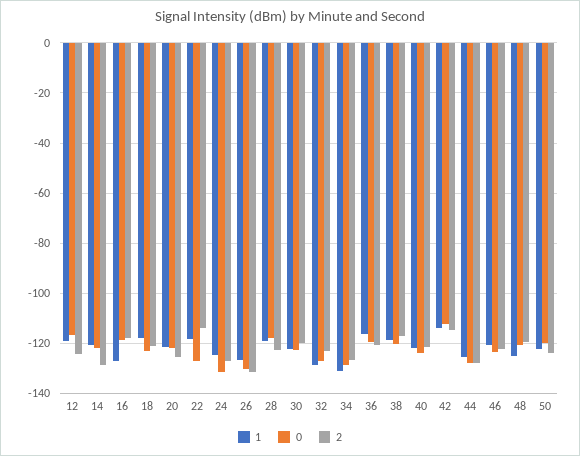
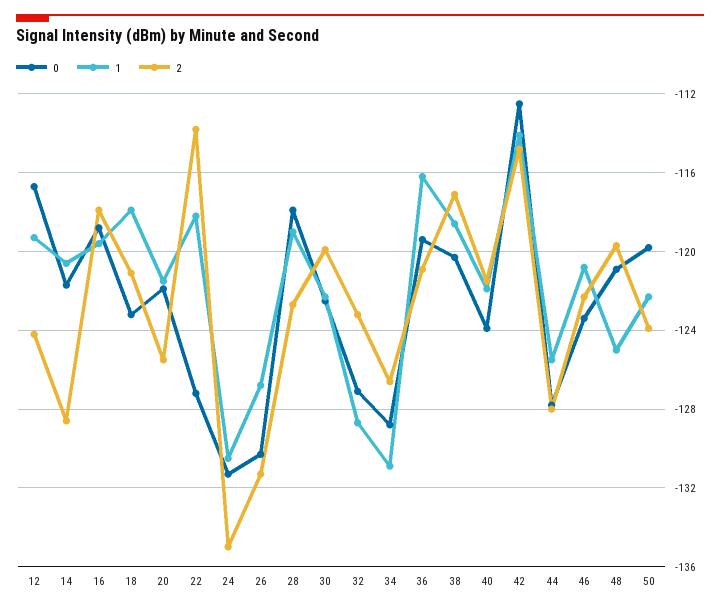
  {
    "1": {
      "12": -119.5,
      "14": -120.5,
-     "16": -127.5,
+     "16": -119.5,
      "18": -118,
      "20": -121.5,
      "22": -118,
-     "24": -125,
+     "24": -130.5,
      "26": -127,
      "28": -119,
      "30": -122.5,
      "32": -128.5,
      "34": -131,
      "36": -116,
      "38": -118.5,
      "40": -122,
      "42": -114,
      "44": -125.5,
      "46": -121,
      "48": -125,
      "50": -122.5
    },
    "0": {
      "12": -116.5,
      "14": -121.5,
      "16": -119,
      "18": -123,
      "20": -122,
      "22": -127,
      "24": -131.5,
      "26": -130.5,
      "28": -118,
      "30": -122.5,
      "32": -127,
      "34": -129,
      "36": -119.5,
      "38": -120.5,
      "40": -124,
      "42": -112.5,
      "44": -128,
      "46": -123.5,
      "48": -121,
      "50": -120
    },
    "2": {
      "12": -124,
      "14": -128.5,
      "16": -118,
      "18": -121,
      "20": -125.5,
      "22": -114,
-     "24": -127.5,
+     "24": -135,
      "26": -131.5,
      "28": -122.5,
      "30": -120,
      "32": -123,
      "34": -126.5,
      "36": -121,
      "38": -117,
      "40": -121.5,
      "42": -115,
      "44": -128,
      "46": -122.5,
      "48": -119.5,
      "50": -124
    }
  }

